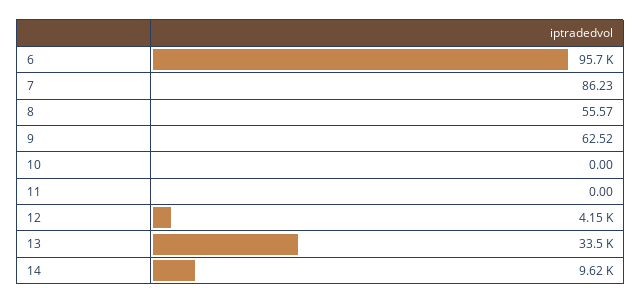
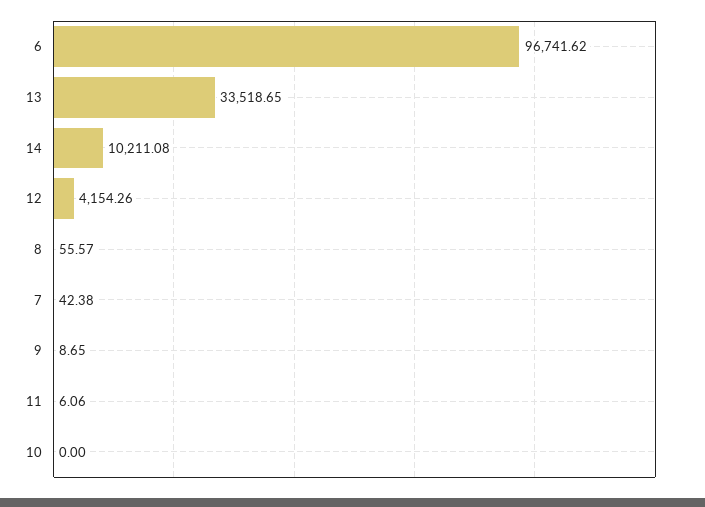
  {
-   "6": 95700,
+   "6": 96741.62,
-   "7": 86.23,
+   "7": 42.38,
    "8": 55.57,
-   "9": 62.52,
+   "9": 8.65,
    "10": 0,
-   "11": 0,
+   "11": 6.06,
    "12": 4154.26,
    "13": 33518.65,
-   "14": 9620
+   "14": 10211.08
  }

